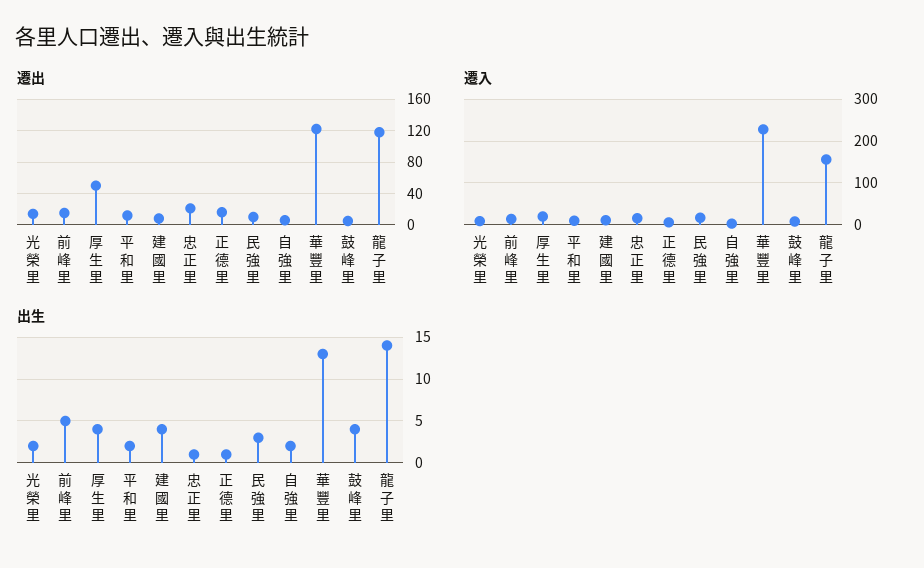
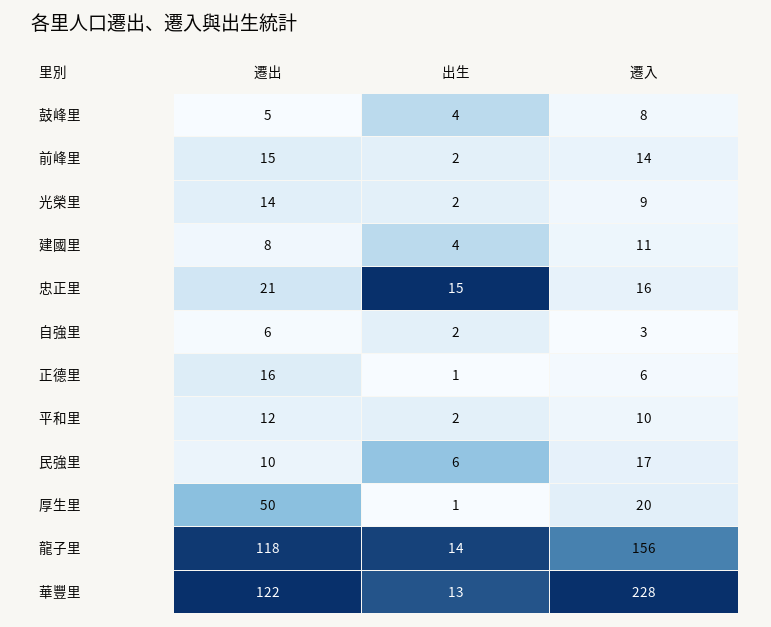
  {
    "遷出": {
      "光榮里": 14,
      "前峰里": 15,
      "厚生里": 50,
      "平和里": 12,
      "建國里": 8,
      "忠正里": 21,
      "正德里": 16,
      "民強里": 10,
      "自強里": 6,
      "華豐里": 122,
      "鼓峰里": 5,
      "龍子里": 118
    },
    "遷入": {
      "光榮里": 9,
      "前峰里": 14,
      "厚生里": 20,
      "平和里": 10,
      "建國里": 11,
      "忠正里": 16,
      "正德里": 6,
      "民強里": 17,
      "自強里": 3,
      "華豐里": 228,
      "鼓峰里": 8,
      "龍子里": 156
    },
    "出生": {
      "光榮里": 2,
-     "前峰里": 5,
+     "前峰里": 2,
-     "厚生里": 4,
+     "厚生里": 1,
      "平和里": 2,
      "建國里": 4,
-     "忠正里": 1,
+     "忠正里": 15,
      "正德里": 1,
-     "民強里": 3,
+     "民強里": 6,
      "自強里": 2,
      "華豐里": 13,
      "鼓峰里": 4,
      "龍子里": 14
    }
  }

